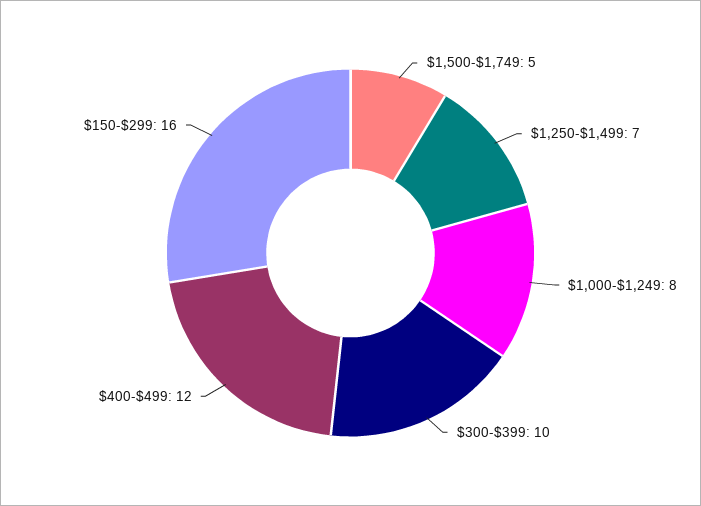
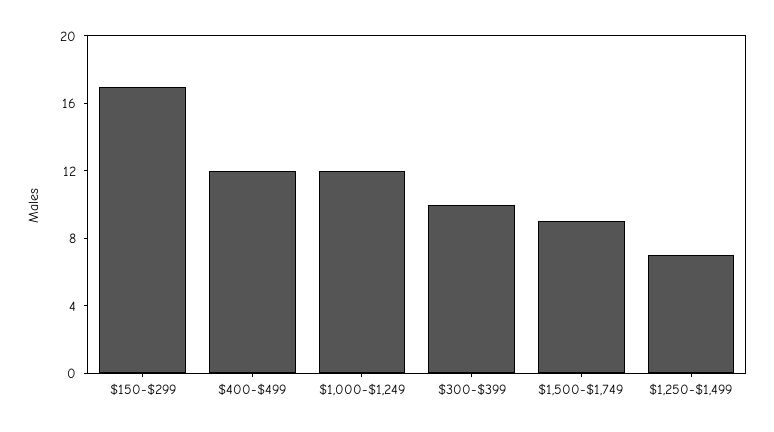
  {
-   "$1,500-$1,749": 5,
+   "$1,500-$1,749": 9,
    "$1,250-$1,499": 7,
-   "$1,000-$1,249": 8,
+   "$1,000-$1,249": 12,
    "$300-$399": 10,
    "$400-$499": 12,
-   "$150-$299": 16
+   "$150-$299": 17
  }

